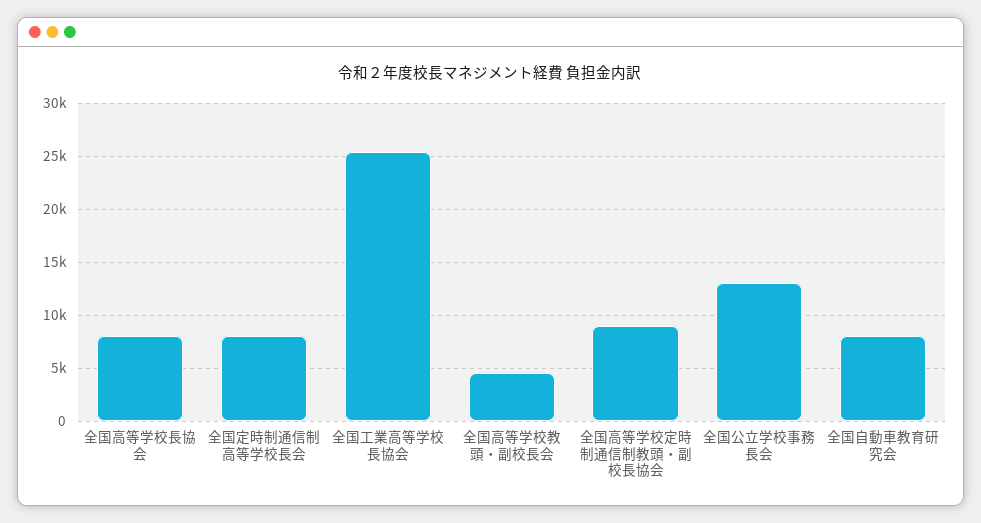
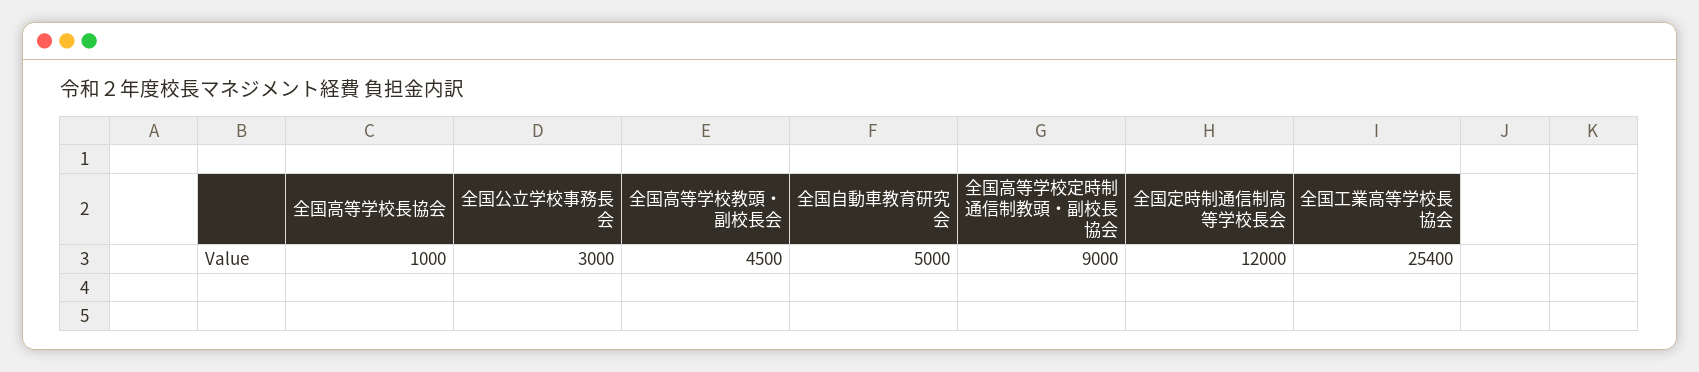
  {
-   "全国高等学校長協会": 8000,
+   "全国高等学校長協会": 1000,
-   "全国定時制通信制高等学校長会": 8000,
+   "全国定時制通信制高等学校長会": 12000,
    "全国工業高等学校長協会": 25400,
    "全国高等学校教頭・副校長会": 4500,
    "全国高等学校定時制通信制教頭・副校長協会": 9000,
-   "全国公立学校事務長会": 13000,
+   "全国公立学校事務長会": 3000,
-   "全国自動車教育研究会": 8000
+   "全国自動車教育研究会": 5000
  }

